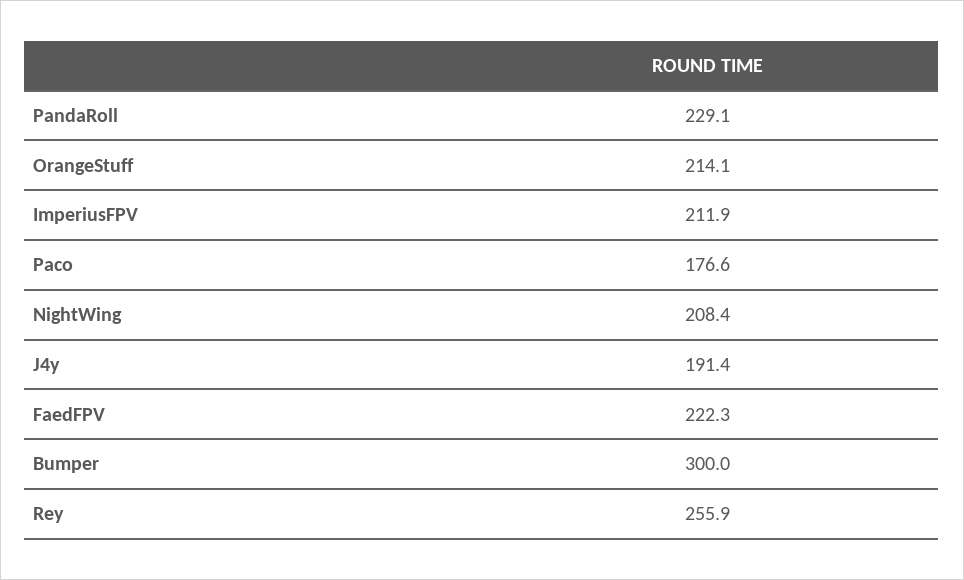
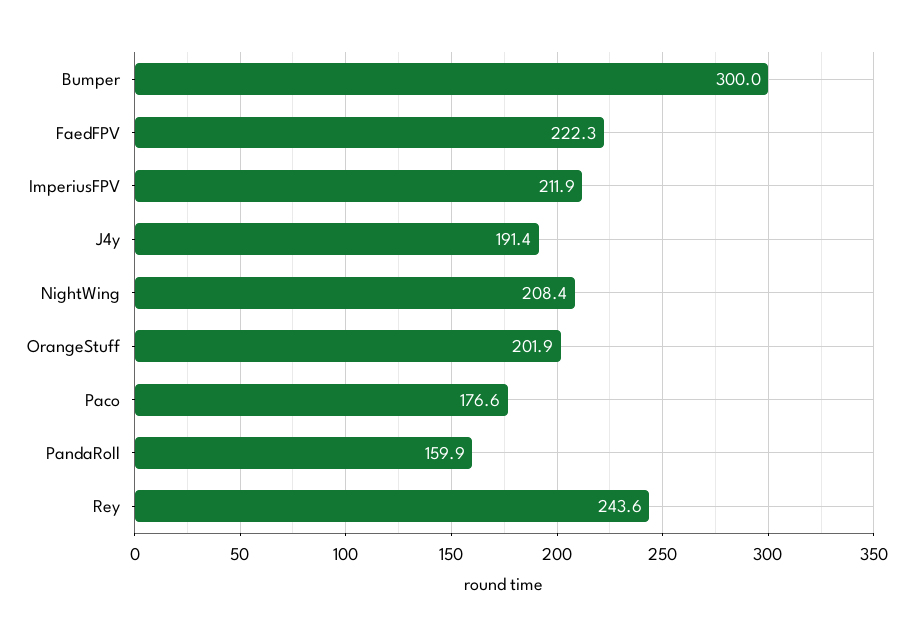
  {
-   "PandaRoll": 229.1,
+   "PandaRoll": 159.9,
-   "OrangeStuff": 214.1,
+   "OrangeStuff": 201.9,
    "ImperiusFPV": 211.9,
    "Paco": 176.6,
    "NightWing": 208.4,
    "J4y": 191.4,
    "FaedFPV": 222.3,
    "Bumper": 300,
-   "Rey": 255.9
+   "Rey": 243.6
  }

